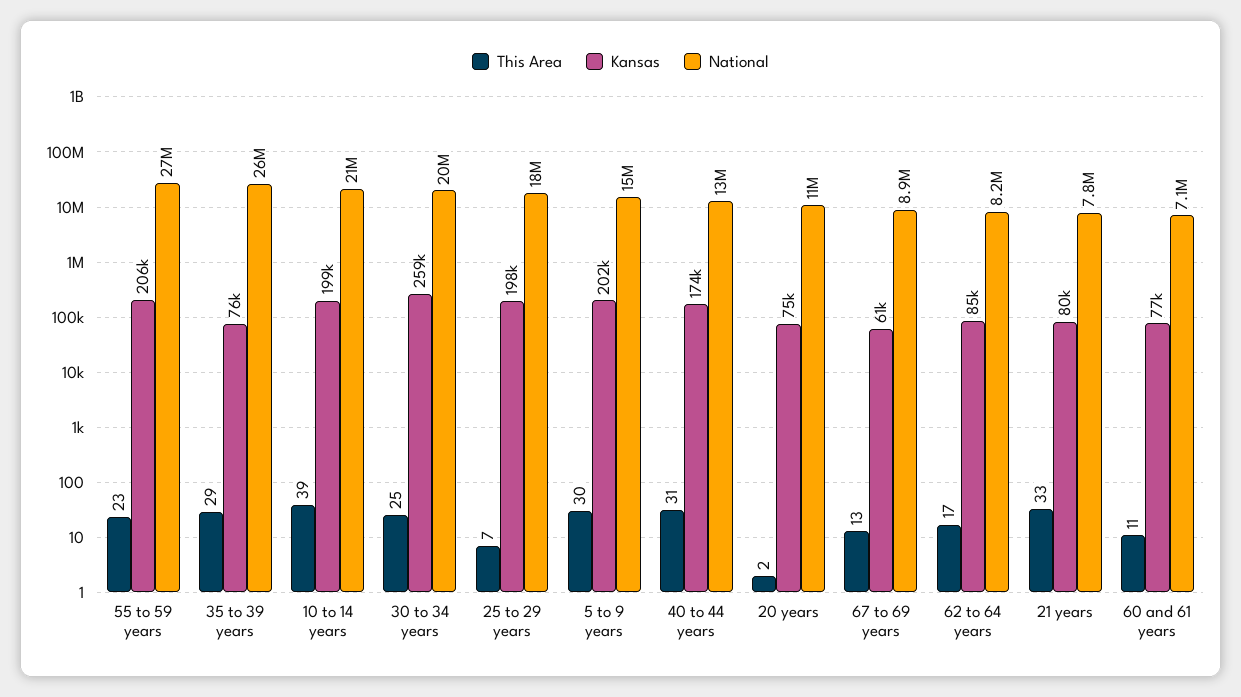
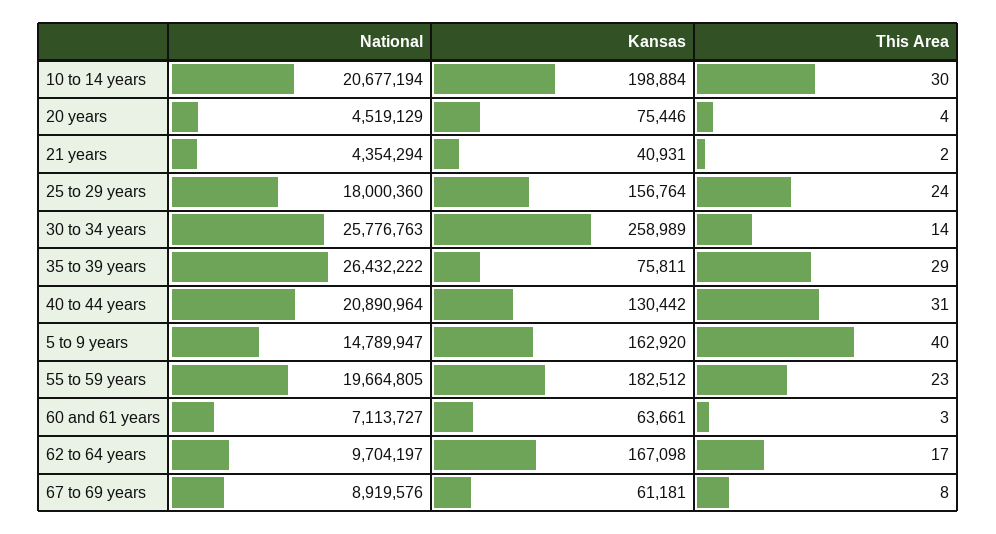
  {
    "This Area": {
      "55 to 59 years": 23,
      "35 to 39 years": 29,
-     "10 to 14 years": 39,
+     "10 to 14 years": 30,
-     "30 to 34 years": 25,
+     "30 to 34 years": 14,
-     "25 to 29 years": 7,
+     "25 to 29 years": 24,
-     "5 to 9 years": 30,
+     "5 to 9 years": 40,
      "40 to 44 years": 31,
-     "20 years": 2,
+     "20 years": 4,
-     "67 to 69 years": 13,
+     "67 to 69 years": 8,
      "62 to 64 years": 17,
-     "21 years": 33,
+     "21 years": 2,
-     "60 and 61 years": 11
+     "60 and 61 years": 3
    },
    "Kansas": {
-     "55 to 59 years": 206000,
+     "55 to 59 years": 182512,
      "35 to 39 years": 75811,
      "10 to 14 years": 198884,
      "30 to 34 years": 258989,
-     "25 to 29 years": 198000,
+     "25 to 29 years": 156764,
-     "5 to 9 years": 202000,
+     "5 to 9 years": 162920,
-     "40 to 44 years": 174000,
+     "40 to 44 years": 130442,
      "20 years": 75446,
      "67 to 69 years": 61181,
-     "62 to 64 years": 85000,
+     "62 to 64 years": 167098,
-     "21 years": 80000,
+     "21 years": 40931,
-     "60 and 61 years": 77000
+     "60 and 61 years": 63661
    },
    "National": {
-     "55 to 59 years": 27000000,
+     "55 to 59 years": 19664805,
      "35 to 39 years": 26432222,
      "10 to 14 years": 20677194,
-     "30 to 34 years": 20000000,
+     "30 to 34 years": 25776763,
      "25 to 29 years": 18000360,
      "5 to 9 years": 14789947,
-     "40 to 44 years": 13000000,
+     "40 to 44 years": 20890964,
-     "20 years": 11000000,
+     "20 years": 4519129,
      "67 to 69 years": 8919576,
-     "62 to 64 years": 8200000,
+     "62 to 64 years": 9704197,
-     "21 years": 7800000,
+     "21 years": 4354294,
      "60 and 61 years": 7113727
    }
  }

